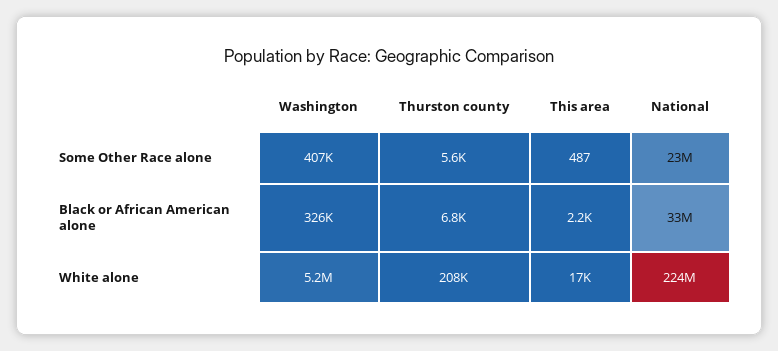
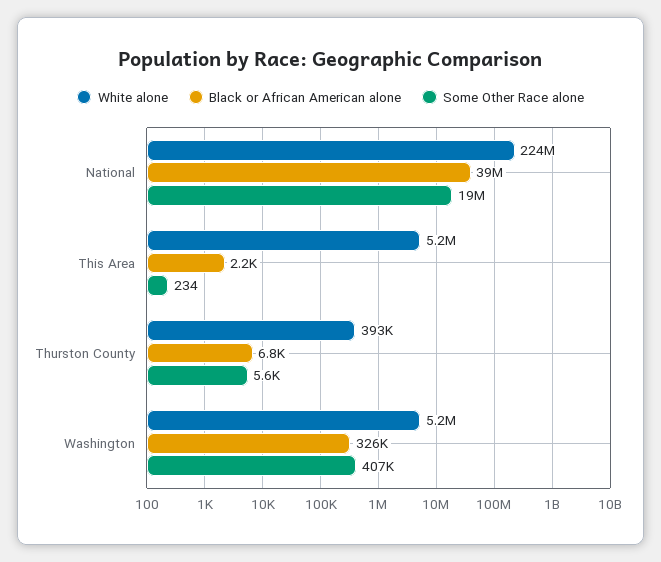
  {
    "Some Other Race alone": {
      "Washington": 407000,
      "Thurston county": 5600,
-     "This area": 487,
+     "This area": 234,
-     "National": 23000000
+     "National": 19000000
    },
    "Black or African American alone": {
      "Washington": 326000,
      "Thurston county": 6800,
      "This area": 2200,
-     "National": 33000000
+     "National": 39000000
    },
    "White alone": {
      "Washington": 5200000,
-     "Thurston county": 208000,
+     "Thurston county": 393000,
-     "This area": 17000,
+     "This area": 5200000,
      "National": 224000000
    }
  }

